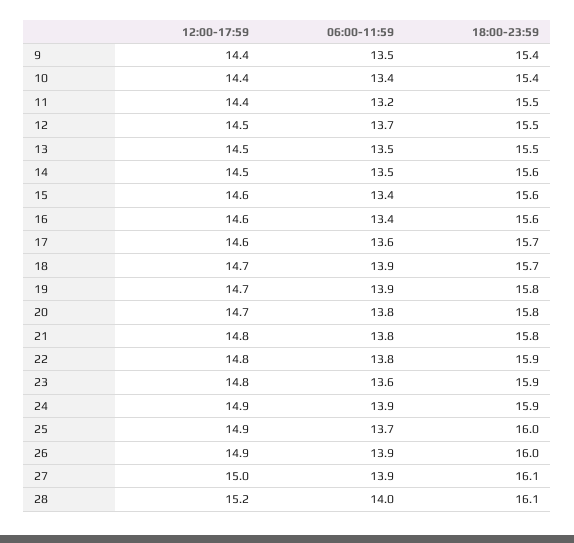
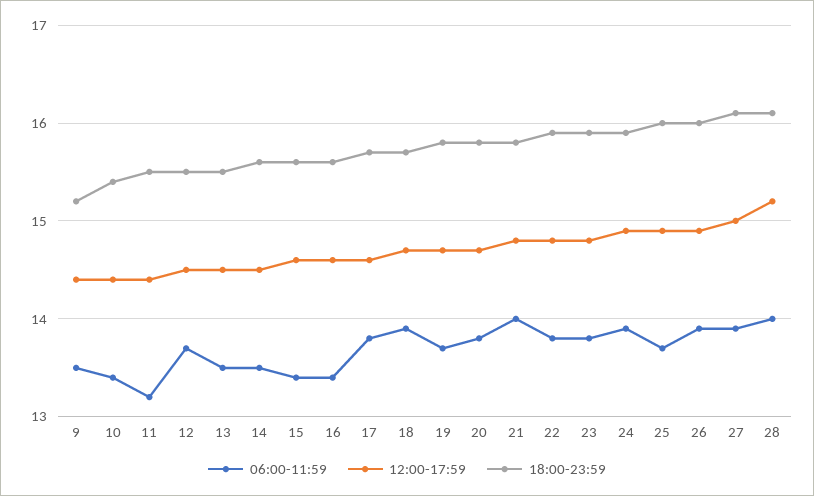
  {
    "12:00-17:59": {
      "9": 14.4,
      "10": 14.4,
      "11": 14.4,
      "12": 14.5,
      "13": 14.5,
      "14": 14.5,
      "15": 14.6,
      "16": 14.6,
      "17": 14.6,
      "18": 14.7,
      "19": 14.7,
      "20": 14.7,
      "21": 14.8,
      "22": 14.8,
      "23": 14.8,
      "24": 14.9,
      "25": 14.9,
      "26": 14.9,
      "27": 15,
      "28": 15.2
    },
    "06:00-11:59": {
      "9": 13.5,
      "10": 13.4,
      "11": 13.2,
      "12": 13.7,
      "13": 13.5,
      "14": 13.5,
      "15": 13.4,
      "16": 13.4,
-     "17": 13.6,
+     "17": 13.8,
      "18": 13.9,
-     "19": 13.9,
+     "19": 13.7,
      "20": 13.8,
-     "21": 13.8,
+     "21": 14,
      "22": 13.8,
-     "23": 13.6,
+     "23": 13.8,
      "24": 13.9,
      "25": 13.7,
      "26": 13.9,
      "27": 13.9,
      "28": 14
    },
    "18:00-23:59": {
-     "9": 15.4,
+     "9": 15.2,
      "10": 15.4,
      "11": 15.5,
      "12": 15.5,
      "13": 15.5,
      "14": 15.6,
      "15": 15.6,
      "16": 15.6,
      "17": 15.7,
      "18": 15.7,
      "19": 15.8,
      "20": 15.8,
      "21": 15.8,
      "22": 15.9,
      "23": 15.9,
      "24": 15.9,
      "25": 16,
      "26": 16,
      "27": 16.1,
      "28": 16.1
    }
  }

